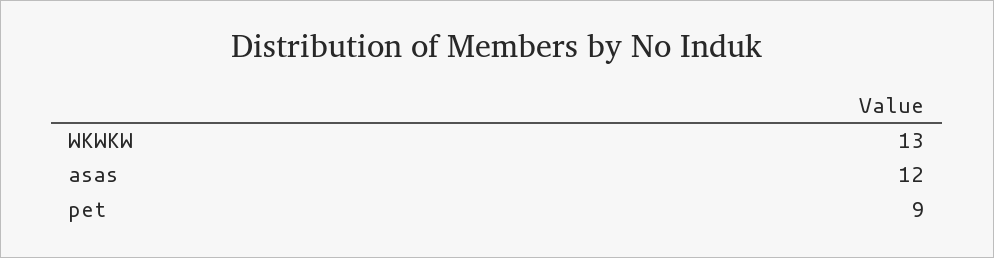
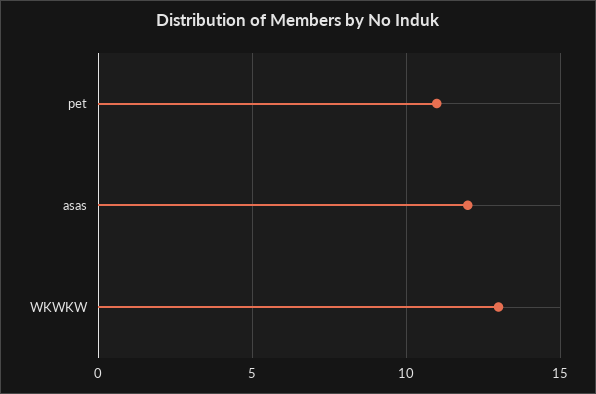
  {
    "WKWKW": 13,
    "asas": 12,
-   "pet": 9
+   "pet": 11
  }

